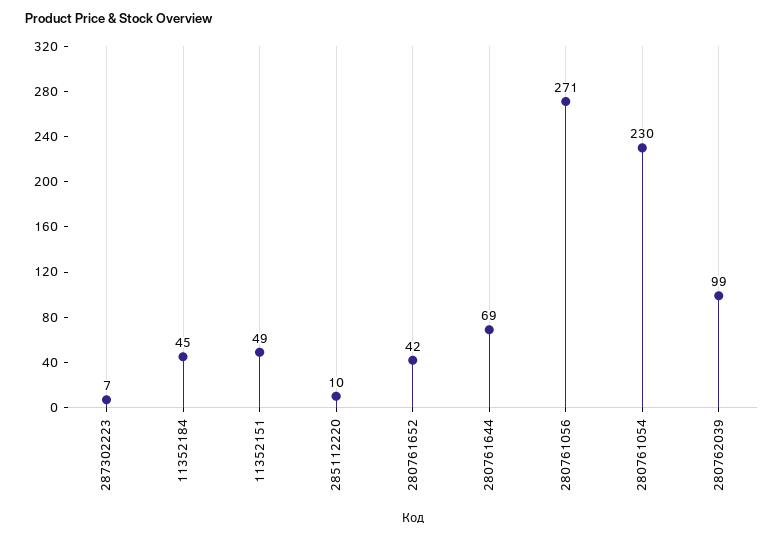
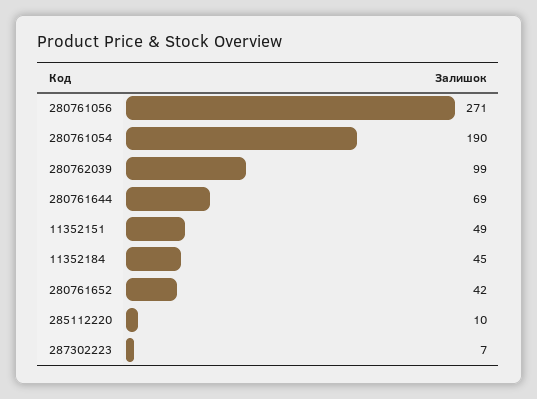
  {
    "287302223": 7,
    "11352184": 45,
    "11352151": 49,
    "285112220": 10,
    "280761652": 42,
    "280761644": 69,
    "280761056": 271,
-   "280761054": 230,
+   "280761054": 190,
    "280762039": 99
  }

